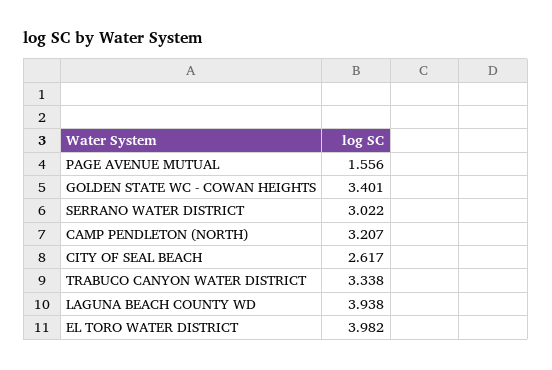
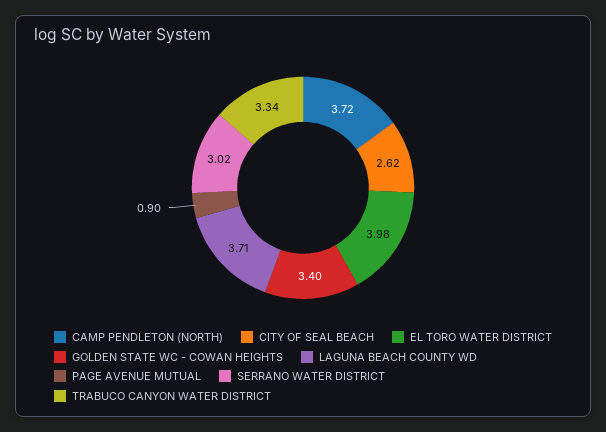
  {
-   "PAGE AVENUE MUTUAL": 1.556,
+   "PAGE AVENUE MUTUAL": 0.9,
    "GOLDEN STATE WC - COWAN HEIGHTS": 3.401,
    "SERRANO WATER DISTRICT": 3.022,
-   "CAMP PENDLETON (NORTH)": 3.207,
+   "CAMP PENDLETON (NORTH)": 3.72,
    "CITY OF SEAL BEACH": 2.617,
    "TRABUCO CANYON WATER DISTRICT": 3.338,
-   "LAGUNA BEACH COUNTY WD": 3.938,
+   "LAGUNA BEACH COUNTY WD": 3.71,
    "EL TORO WATER DISTRICT": 3.982
  }

